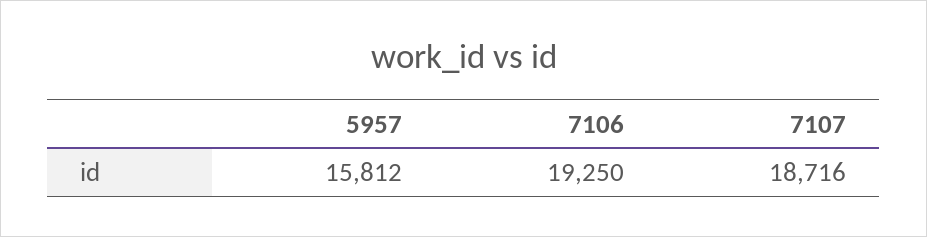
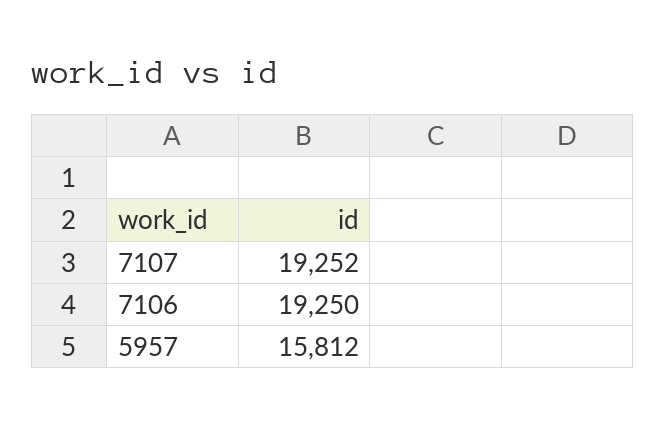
  {
    "5957": 15812,
    "7106": 19250,
-   "7107": 18716
+   "7107": 19252
  }

